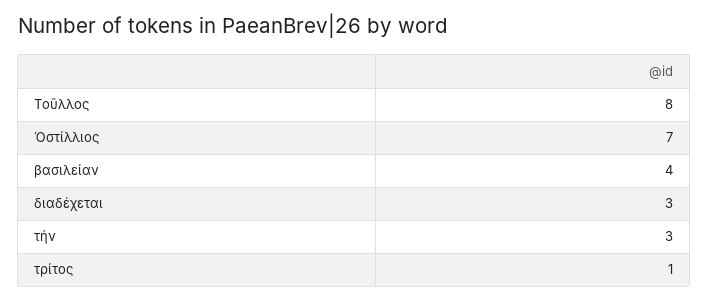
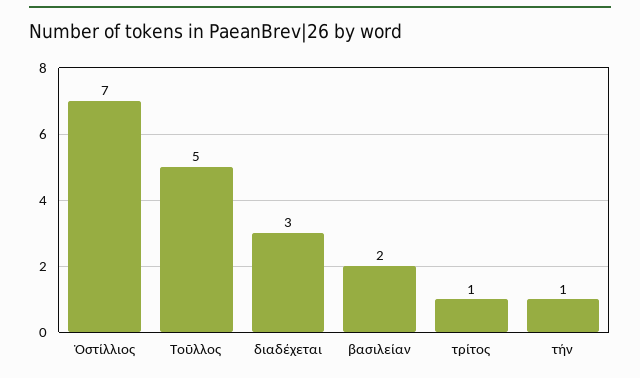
  {
-   "Τοῦλλος": 8,
+   "Τοῦλλος": 5,
    "Ὁστίλλιος": 7,
-   "βασιλείαν": 4,
+   "βασιλείαν": 2,
    "διαδέχεται": 3,
-   "τήν": 3,
+   "τήν": 1,
    "τρίτος": 1
  }

